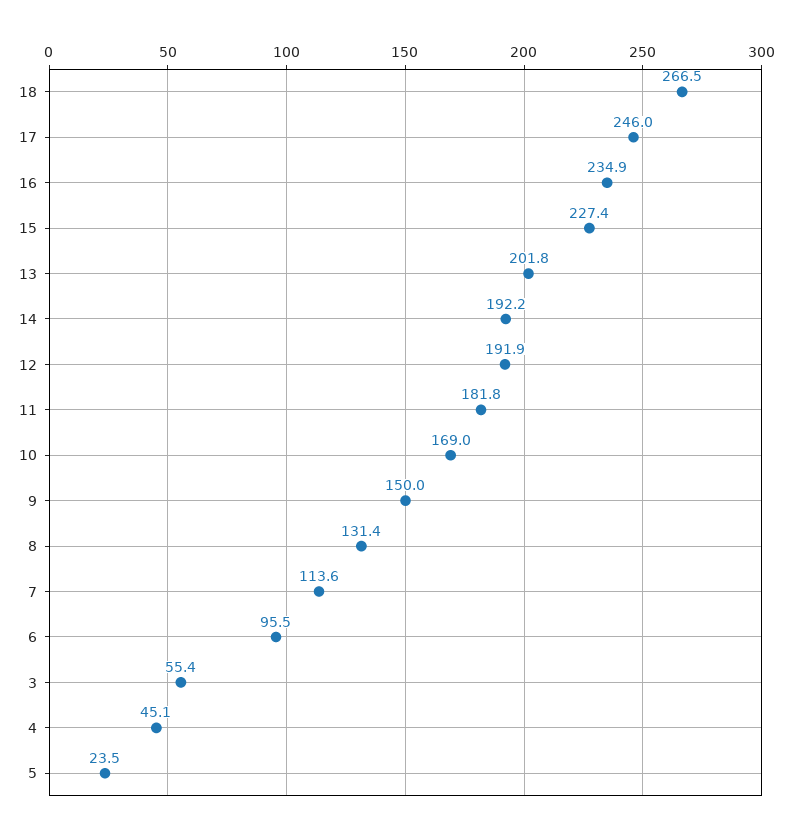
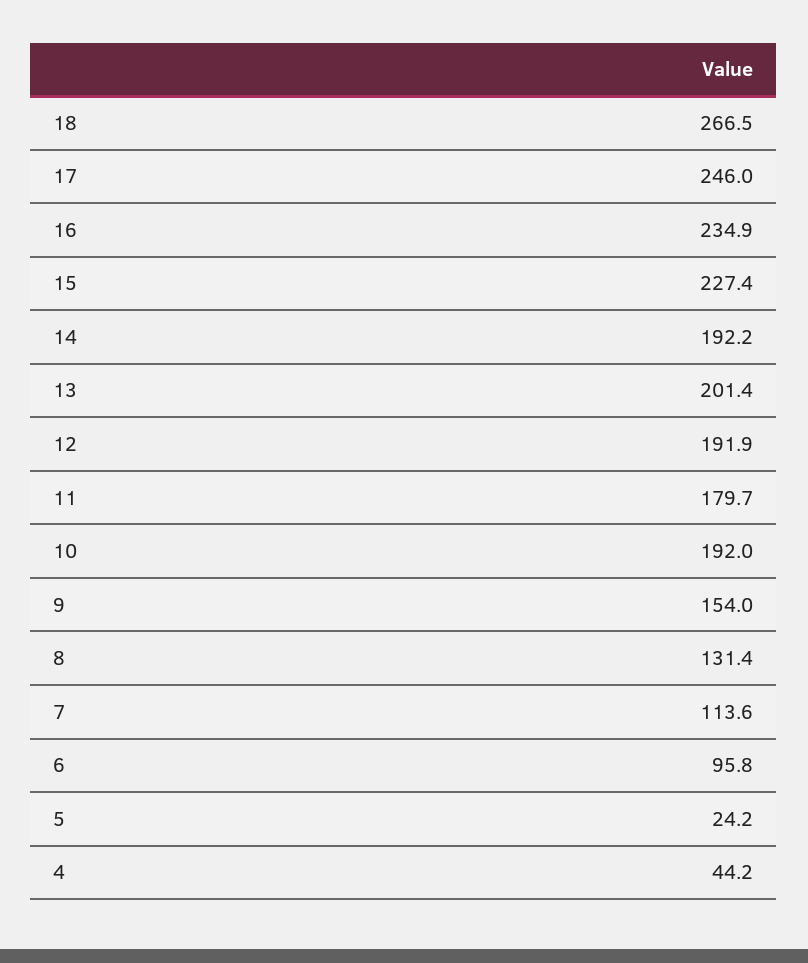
  {
    "18": 266.5,
    "17": 246,
    "16": 234.9,
    "15": 227.4,
-   "13": 201.8,
+   "13": 201.4,
    "14": 192.2,
    "12": 191.9,
-   "11": 181.8,
+   "11": 179.7,
-   "10": 169,
+   "10": 192,
-   "9": 150,
+   "9": 154,
    "8": 131.4,
    "7": 113.6,
-   "6": 95.5,
+   "6": 95.8,
-   "3": 55.4,
-   "4": 45.1,
+   "4": 44.2,
-   "5": 23.5
+   "5": 24.2
  }

